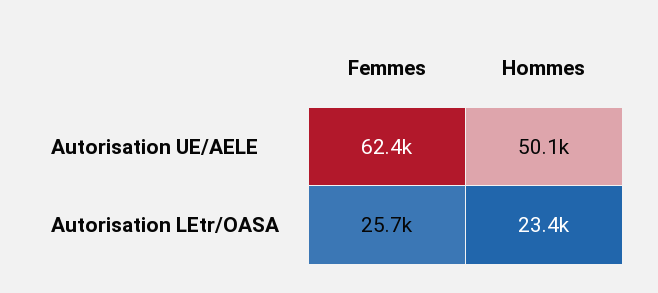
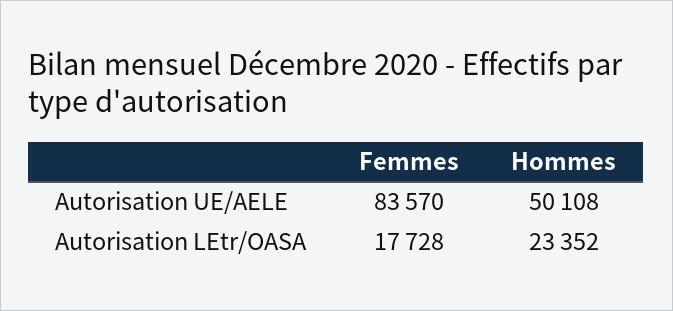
  {
    "Femmes": {
-     "Autorisation UE/AELE": 62400,
+     "Autorisation UE/AELE": 83570,
-     "Autorisation LEtr/OASA": 25700
+     "Autorisation LEtr/OASA": 17728
    },
    "Hommes": {
      "Autorisation UE/AELE": 50108,
      "Autorisation LEtr/OASA": 23352
    }
  }

